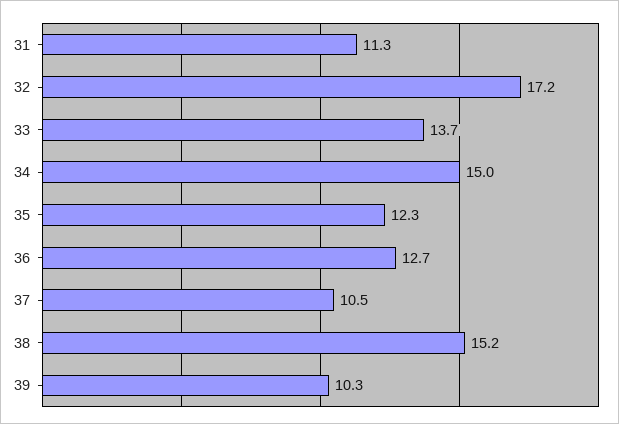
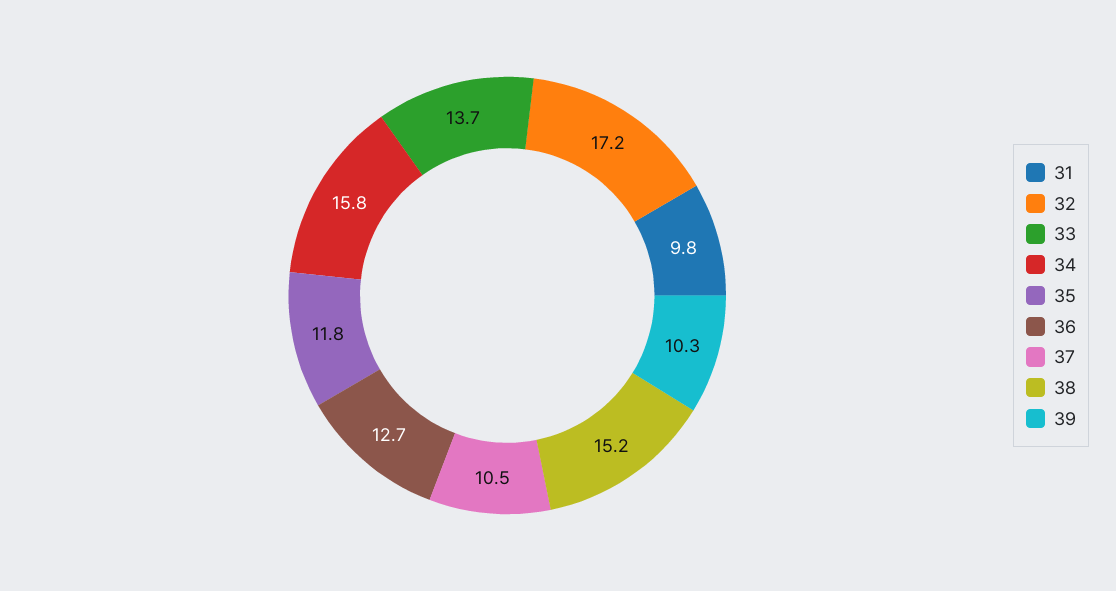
  {
-   "31": 11.3,
+   "31": 9.8,
    "32": 17.2,
    "33": 13.7,
-   "34": 15,
+   "34": 15.8,
-   "35": 12.3,
+   "35": 11.8,
    "36": 12.7,
    "37": 10.5,
    "38": 15.2,
    "39": 10.3
  }

